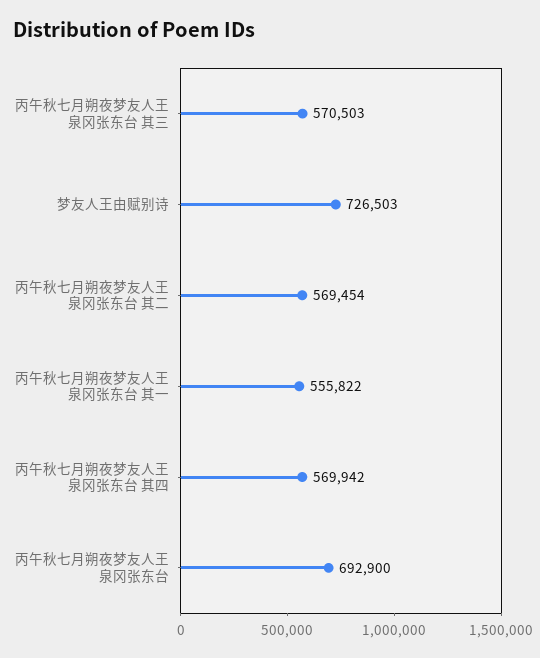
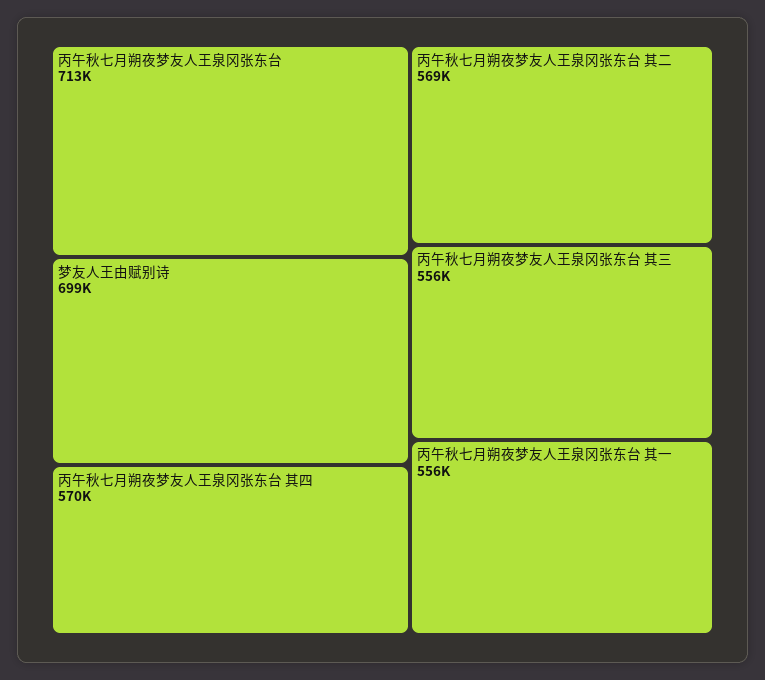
  {
-   "丙午秋七月朔夜梦友人王泉冈张东台 其三": 570503,
+   "丙午秋七月朔夜梦友人王泉冈张东台 其三": 556000,
-   "梦友人王由赋别诗": 726503,
+   "梦友人王由赋别诗": 699000,
    "丙午秋七月朔夜梦友人王泉冈张东台 其二": 569454,
    "丙午秋七月朔夜梦友人王泉冈张东台 其一": 555822,
    "丙午秋七月朔夜梦友人王泉冈张东台 其四": 569942,
-   "丙午秋七月朔夜梦友人王泉冈张东台": 692900
+   "丙午秋七月朔夜梦友人王泉冈张东台": 713000
  }

